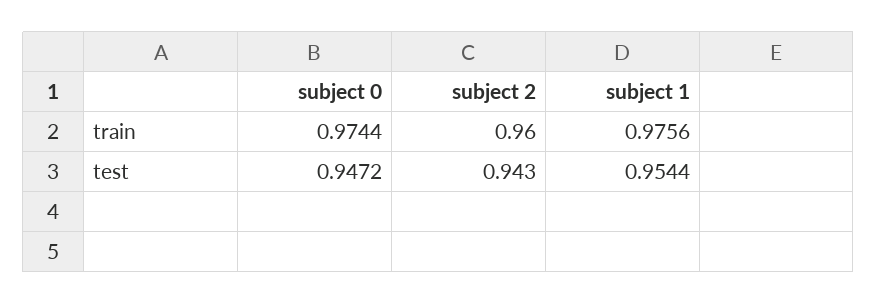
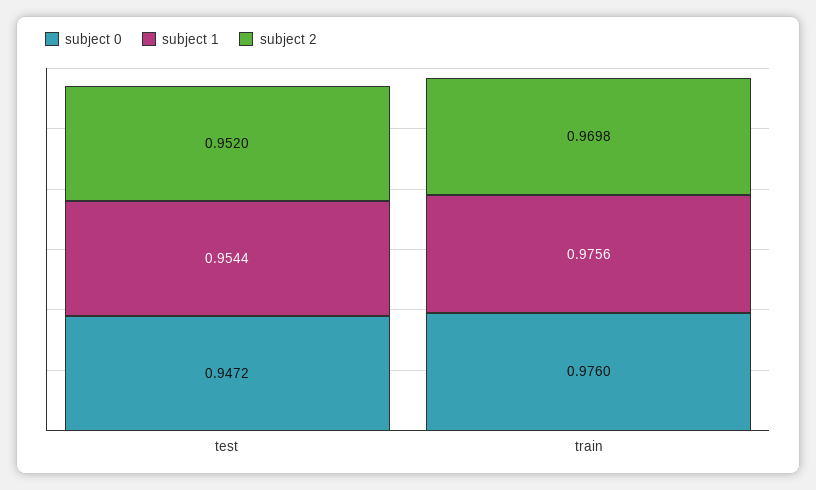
  {
    "subject 0": {
-     "train": 0.9744,
+     "train": 0.976,
      "test": 0.9472
    },
    "subject 2": {
-     "train": 0.96,
+     "train": 0.9698,
-     "test": 0.943
+     "test": 0.952
    },
    "subject 1": {
      "train": 0.9756,
      "test": 0.9544
    }
  }

